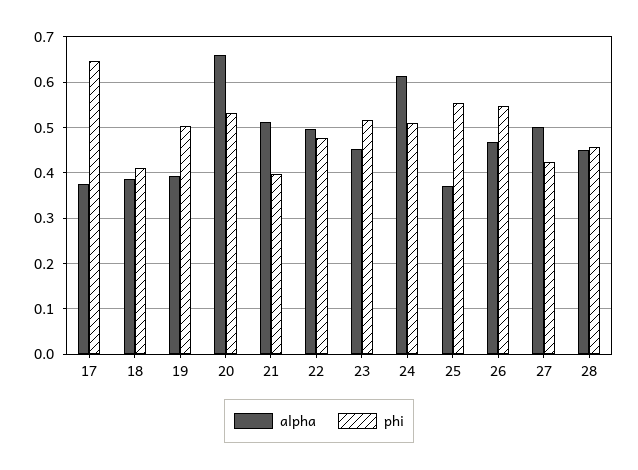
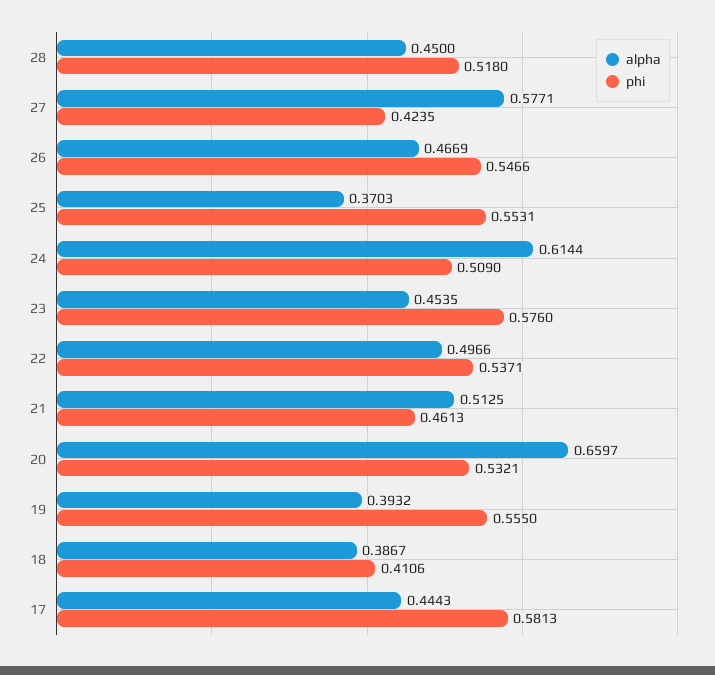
  {
    "alpha": {
-     "17": 0.38,
+     "17": 0.4443,
      "18": 0.3867,
      "19": 0.3932,
      "20": 0.6597,
      "21": 0.5125,
      "22": 0.4966,
      "23": 0.4535,
      "24": 0.6144,
      "25": 0.3703,
      "26": 0.4669,
-     "27": 0.5,
+     "27": 0.5771,
      "28": 0.45
    },
    "phi": {
-     "17": 0.64,
+     "17": 0.5813,
      "18": 0.4106,
-     "19": 0.5,
+     "19": 0.555,
      "20": 0.5321,
-     "21": 0.4,
+     "21": 0.4613,
-     "22": 0.48,
+     "22": 0.5371,
-     "23": 0.52,
+     "23": 0.576,
      "24": 0.509,
      "25": 0.5531,
      "26": 0.5466,
      "27": 0.4235,
-     "28": 0.46
+     "28": 0.518
    }
  }

